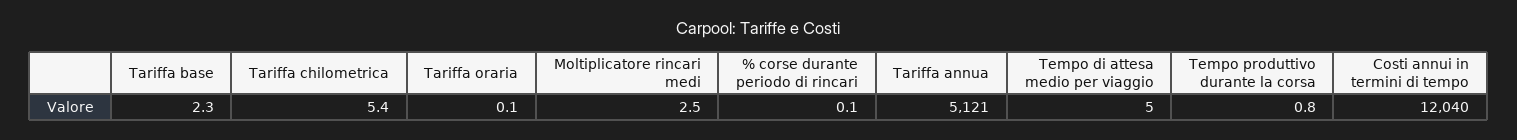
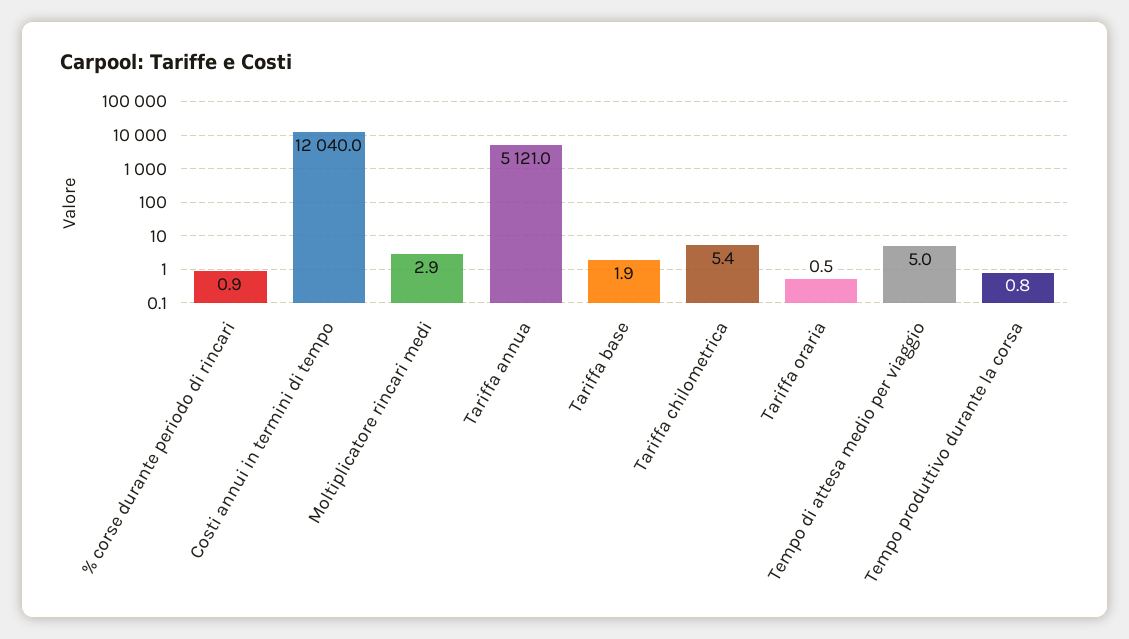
  {
-   "Tariffa base": 2.3,
+   "Tariffa base": 1.9,
    "Tariffa chilometrica": 5.4,
-   "Tariffa oraria": 0.1,
+   "Tariffa oraria": 0.5,
-   "Moltiplicatore rincari medi": 2.5,
+   "Moltiplicatore rincari medi": 2.9,
-   "% corse durante periodo di rincari": 0.1,
+   "% corse durante periodo di rincari": 0.9,
    "Tariffa annua": 5121,
    "Tempo di attesa medio per viaggio": 5,
    "Tempo produttivo durante la corsa": 0.8,
    "Costi annui in termini di tempo": 12040
  }

